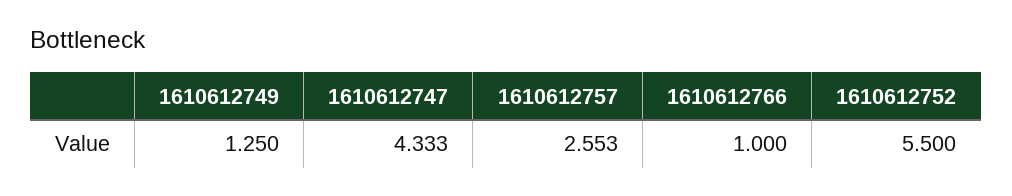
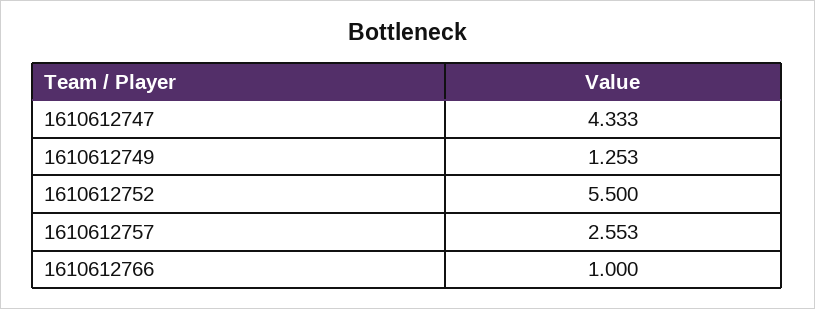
  {
-   "1610612749": 1.25,
+   "1610612749": 1.253,
    "1610612747": 4.333,
    "1610612757": 2.553,
    "1610612766": 1,
    "1610612752": 5.5
  }

